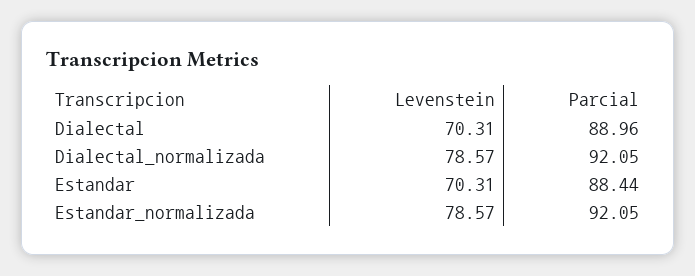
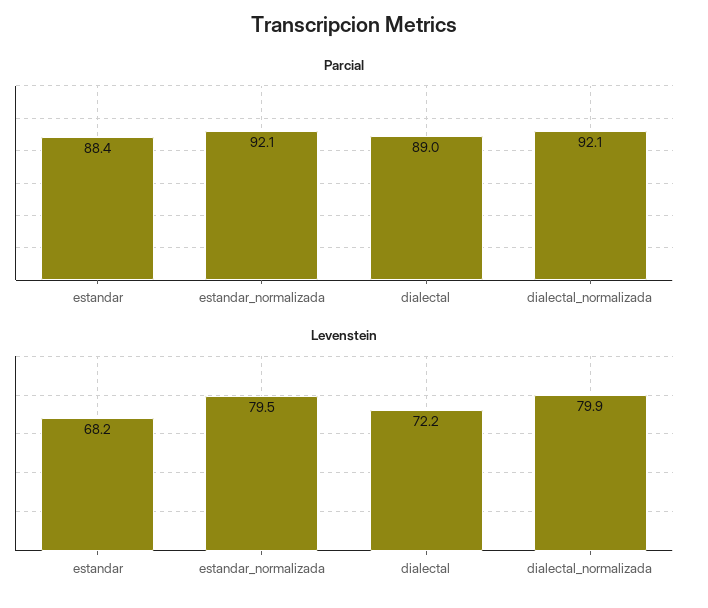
  {
    "Levenstein": {
-     "Dialectal": 70.31,
+     "Dialectal": 72.2,
-     "Dialectal_normalizada": 78.57,
+     "Dialectal_normalizada": 79.9,
-     "Estandar": 70.31,
+     "Estandar": 68.2,
-     "Estandar_normalizada": 78.57
+     "Estandar_normalizada": 79.5
    },
    "Parcial": {
      "Dialectal": 88.96,
      "Dialectal_normalizada": 92.05,
      "Estandar": 88.44,
      "Estandar_normalizada": 92.05
    }
  }

